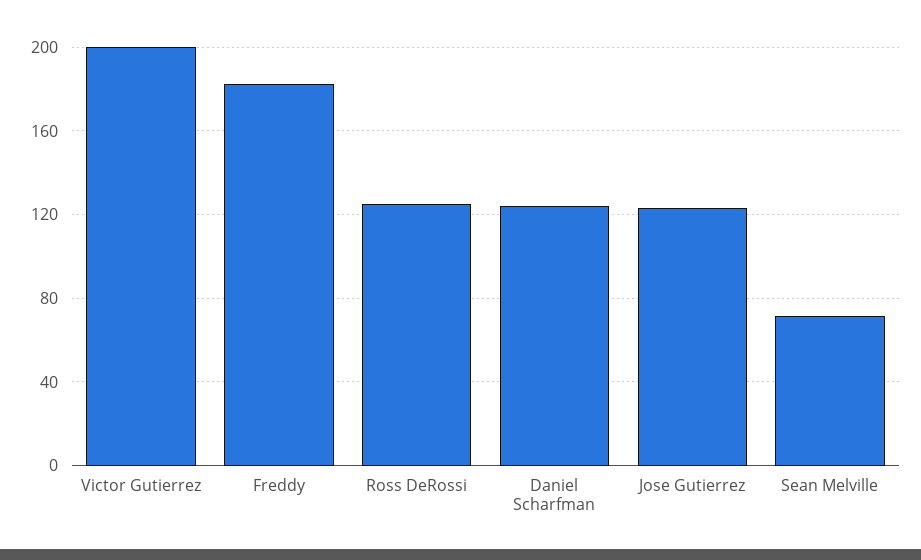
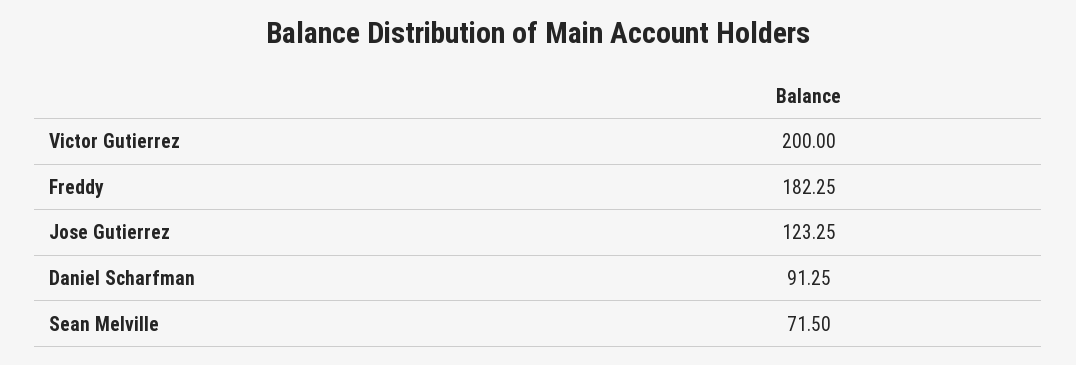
  {
    "Victor Gutierrez": 200,
    "Freddy": 182.25,
-   "Ross DeRossi": 125,
-   "Daniel Scharfman": 125,
+   "Daniel Scharfman": 91.25,
    "Jose Gutierrez": 123.25,
    "Sean Melville": 71.5
  }

